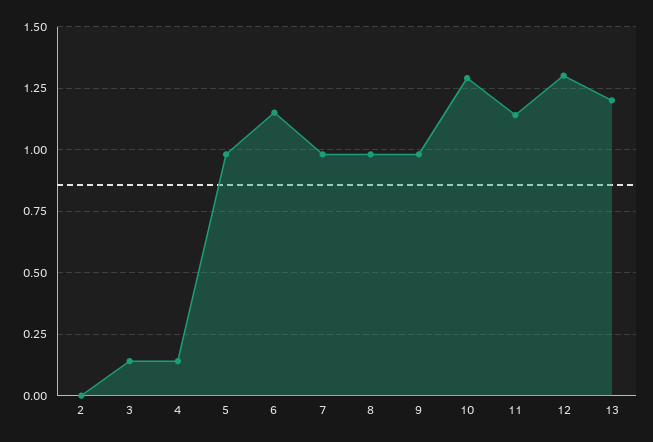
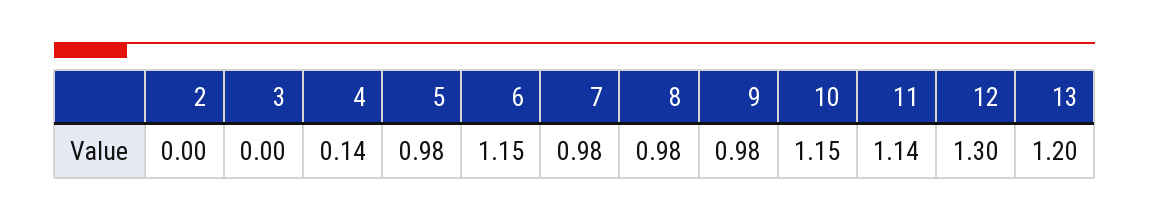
  {
    "2": 0,
-   "3": 0.15,
+   "3": 0,
    "4": 0.14,
    "5": 0.98,
    "6": 1.15,
    "7": 0.98,
    "8": 0.98,
    "9": 0.98,
-   "10": 1.3,
+   "10": 1.15,
    "11": 1.14,
    "12": 1.3,
    "13": 1.2
  }

